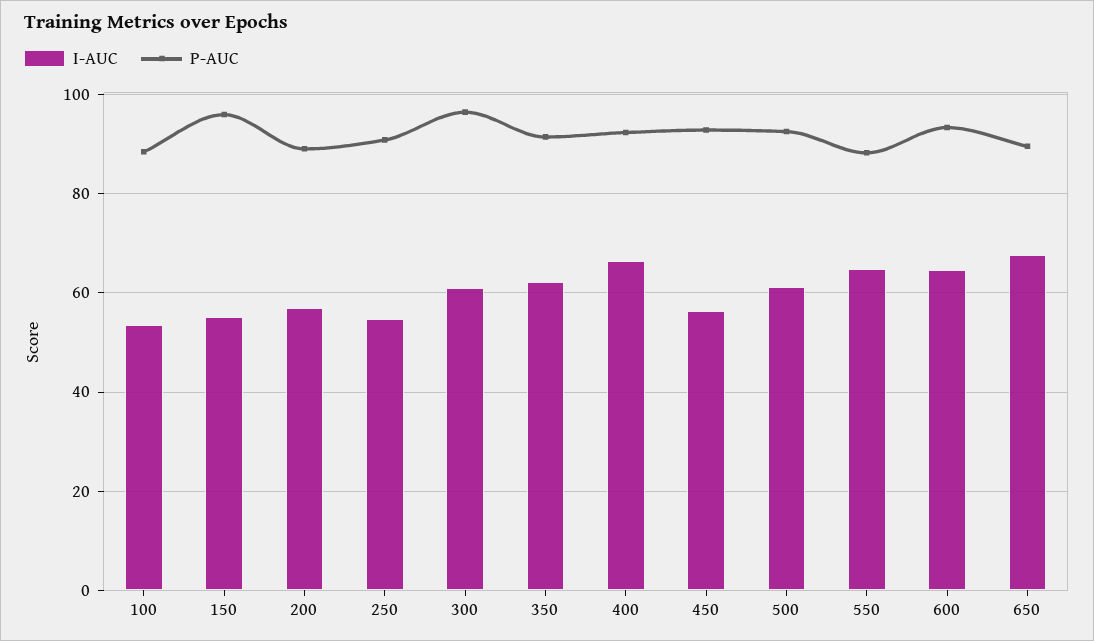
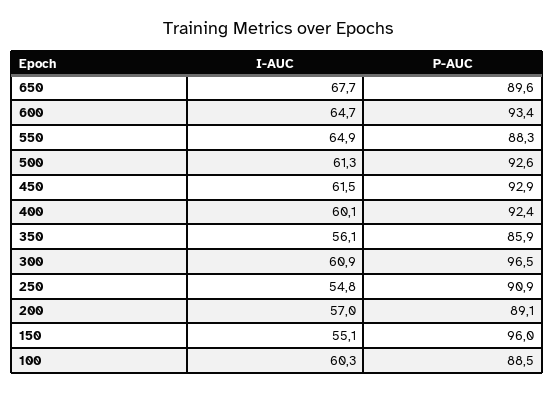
  {
    "I-AUC": {
-     "100": 54,
+     "100": 60.3,
      "150": 55.1,
      "200": 57,
      "250": 54.8,
      "300": 60.9,
-     "350": 62,
+     "350": 56.1,
-     "400": 66,
+     "400": 60.1,
-     "450": 56,
+     "450": 61.5,
      "500": 61.3,
      "550": 64.9,
      "600": 64.7,
      "650": 67.7
    },
    "P-AUC": {
      "100": 88.5,
      "150": 96,
      "200": 89.1,
      "250": 90.9,
      "300": 96.5,
-     "350": 92,
+     "350": 85.9,
      "400": 92.4,
      "450": 92.9,
      "500": 92.6,
      "550": 88.3,
      "600": 93.4,
      "650": 89.6
    }
  }

